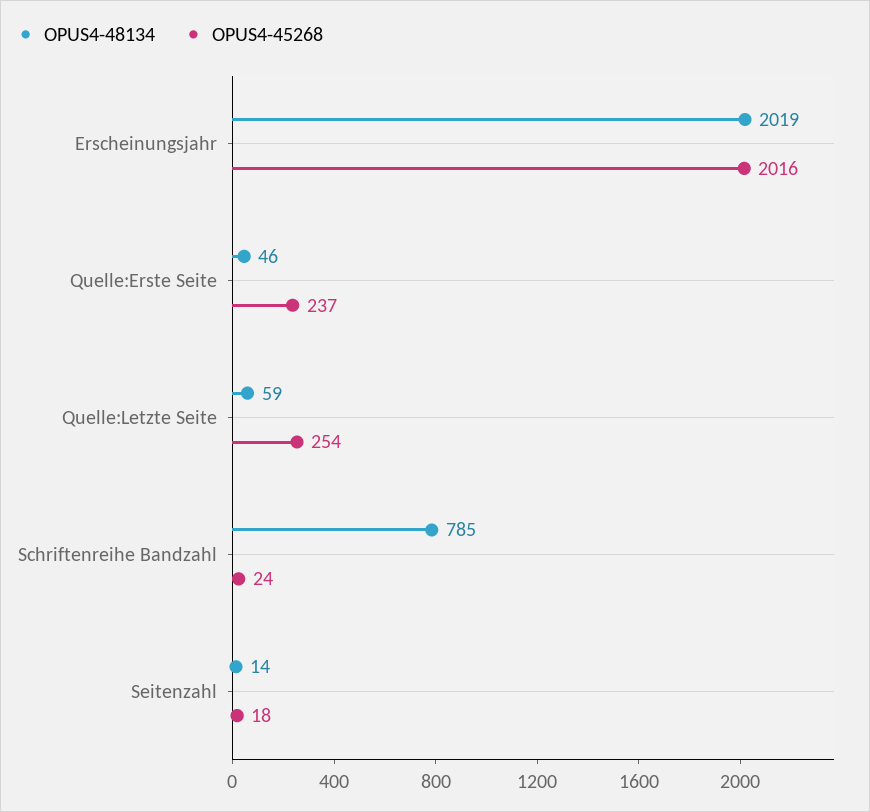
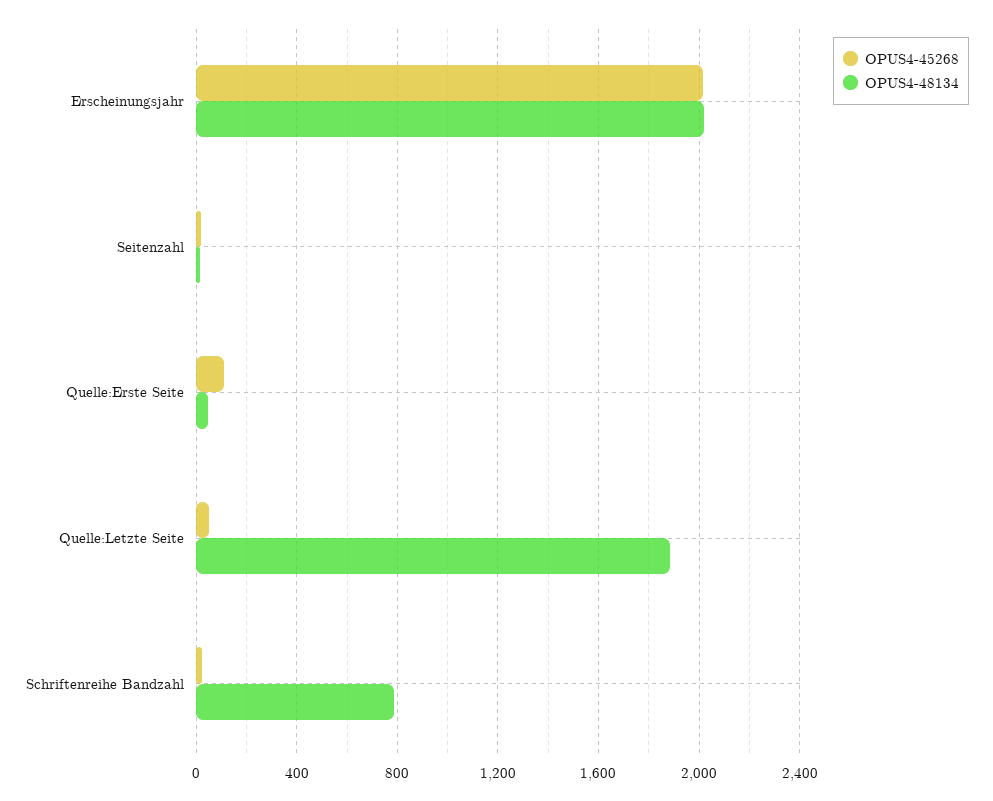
  {
    "OPUS4-48134": {
      "Erscheinungsjahr": 2019,
      "Quelle:Erste Seite": 46,
-     "Quelle:Letzte Seite": 59,
+     "Quelle:Letzte Seite": 1900,
      "Schriftenreihe Bandzahl": 785,
      "Seitenzahl": 14
    },
    "OPUS4-45268": {
      "Erscheinungsjahr": 2016,
-     "Quelle:Erste Seite": 237,
+     "Quelle:Erste Seite": 100,
-     "Quelle:Letzte Seite": 254,
+     "Quelle:Letzte Seite": 50,
      "Schriftenreihe Bandzahl": 24,
      "Seitenzahl": 18
    }
  }

